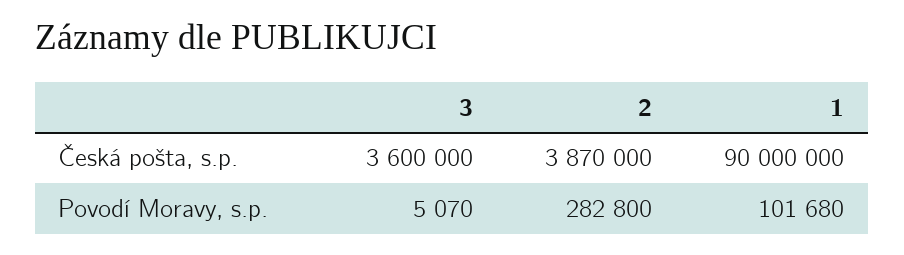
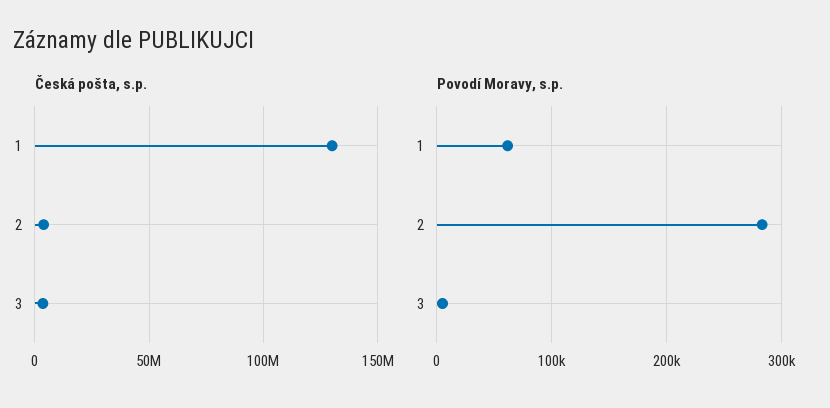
  {
    "Česká pošta, s.p.": {
      "3": 3600000,
      "2": 3870000,
-     "1": 90000000
+     "1": 130000000
    },
    "Povodí Moravy, s.p.": {
      "3": 5070,
      "2": 282800,
-     "1": 101680
+     "1": 60000
    }
  }

